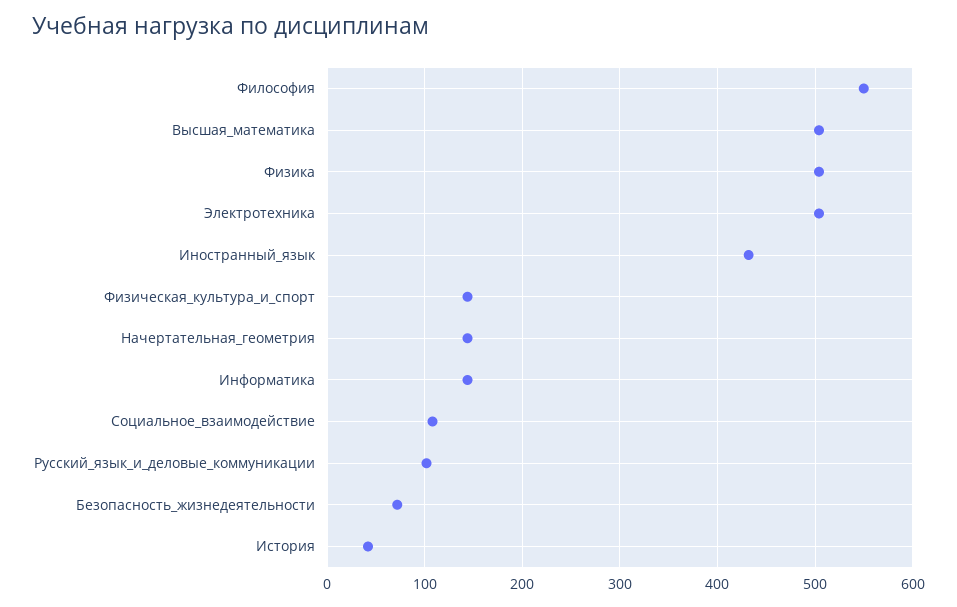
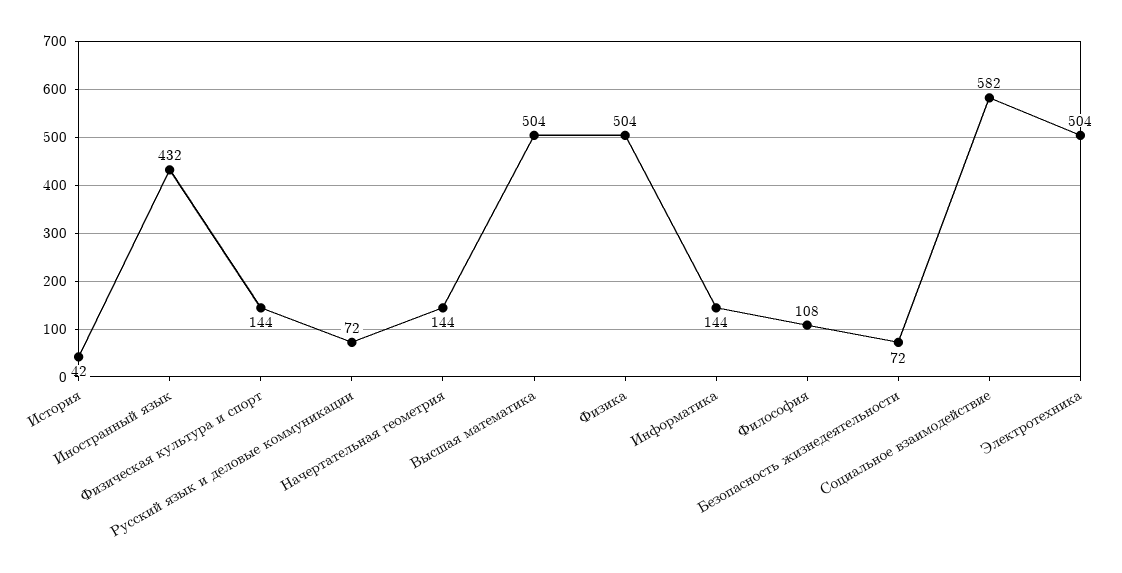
  {
-   "Философия": 550,
+   "Философия": 108,
    "Высшая_математика": 504,
    "Физика": 504,
    "Электротехника": 504,
    "Иностранный_язык": 432,
    "Физическая_культура_и_спорт": 144,
    "Начертательная_геометрия": 144,
    "Информатика": 144,
-   "Социальное_взаимодействие": 110,
+   "Социальное_взаимодействие": 582,
-   "Русский_язык_и_деловые_коммуникации": 100,
+   "Русский_язык_и_деловые_коммуникации": 72,
    "Безопасность_жизнедеятельности": 72,
    "История": 42
  }

